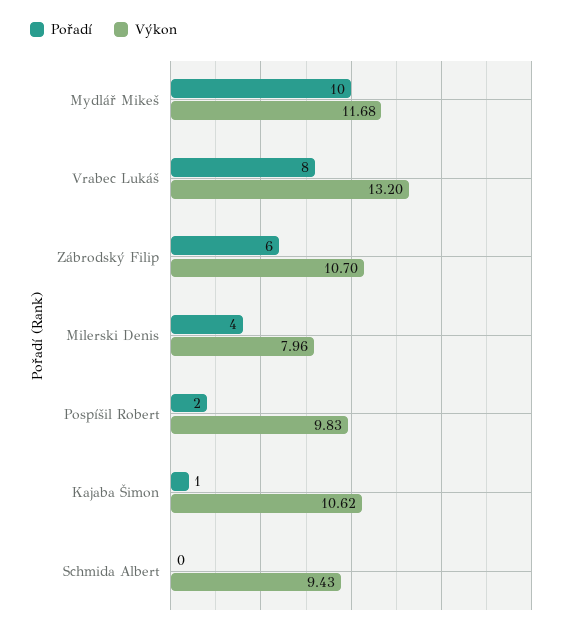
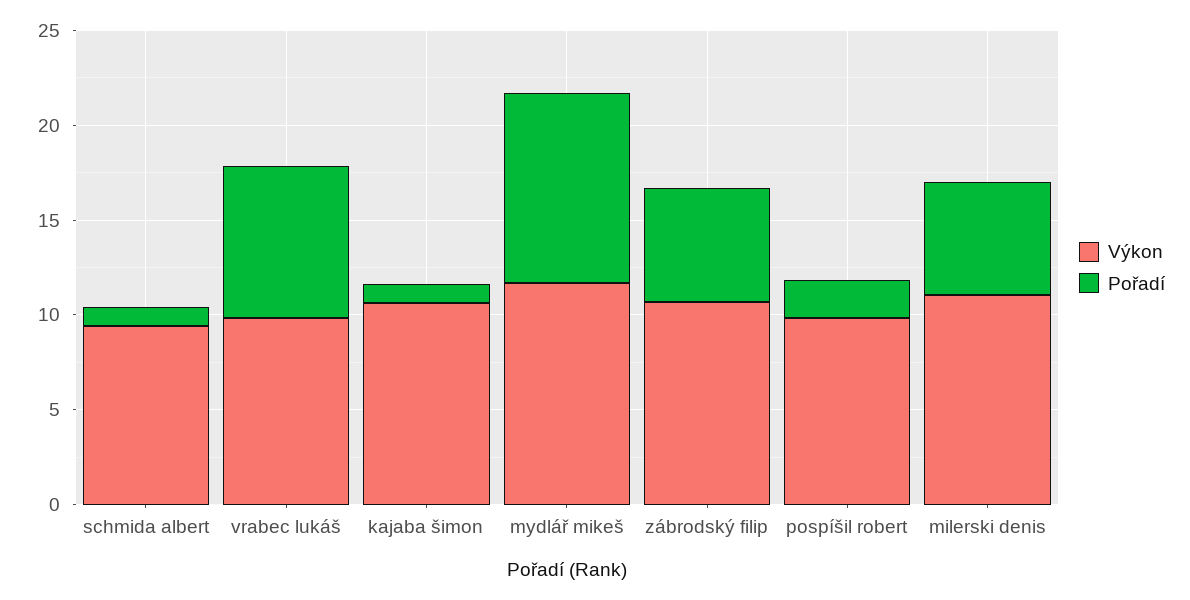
  {
    "Pořadí": {
      "Mydlář Mikeš": 10,
      "Vrabec Lukáš": 8,
      "Zábrodský Filip": 6,
-     "Milerski Denis": 4,
+     "Milerski Denis": 6,
      "Pospíšil Robert": 2,
      "Kajaba Šimon": 1,
-     "Schmida Albert": 0
+     "Schmida Albert": 1
    },
    "Výkon": {
      "Mydlář Mikeš": 11.68,
-     "Vrabec Lukáš": 13.2,
+     "Vrabec Lukáš": 10,
      "Zábrodský Filip": 10.7,
-     "Milerski Denis": 7.96,
+     "Milerski Denis": 11,
      "Pospíšil Robert": 9.83,
      "Kajaba Šimon": 10.62,
      "Schmida Albert": 9.43
    }
  }

